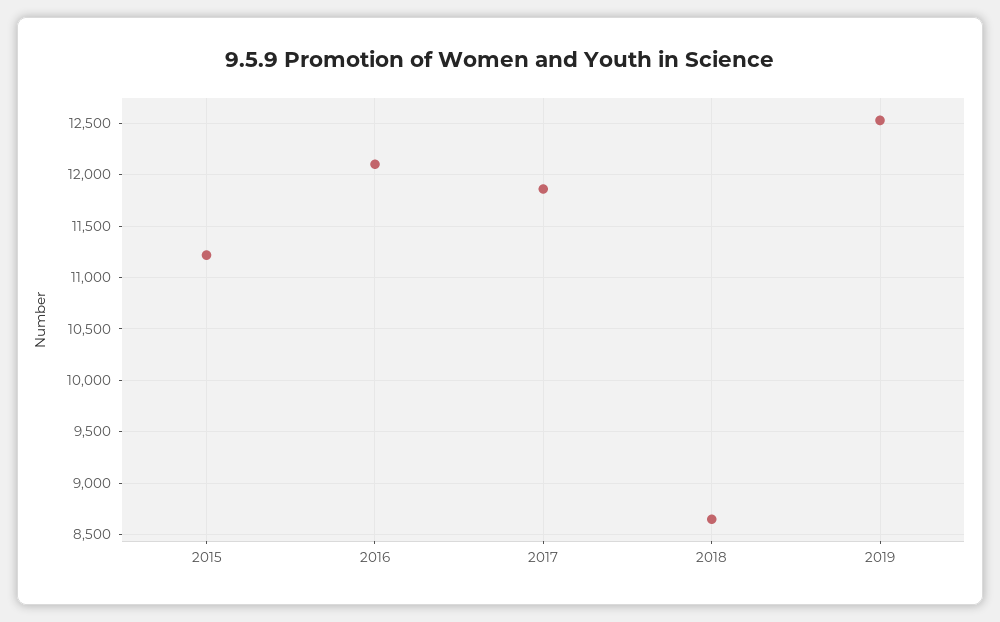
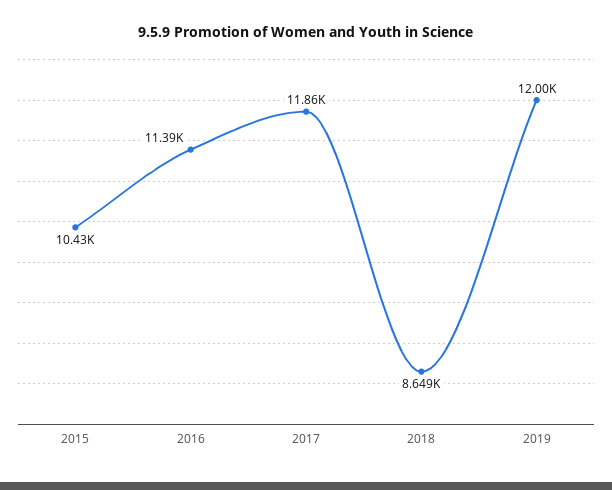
  {
-   "2015": 11200,
+   "2015": 10430,
-   "2016": 12100,
+   "2016": 11390,
    "2017": 11860,
    "2018": 8649,
-   "2019": 12500
+   "2019": 12000
  }

